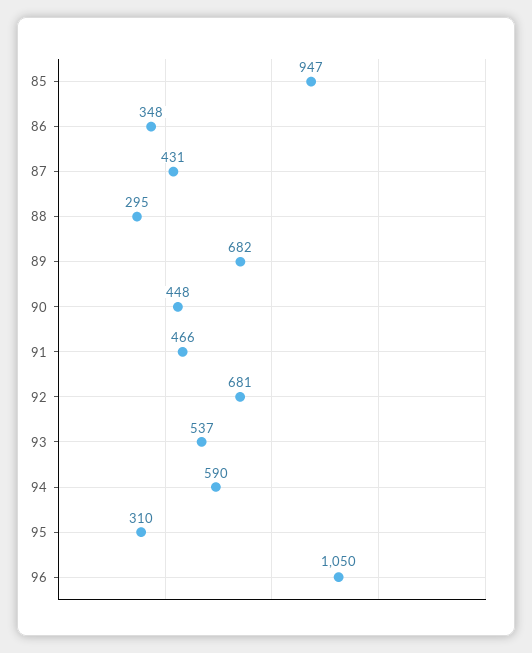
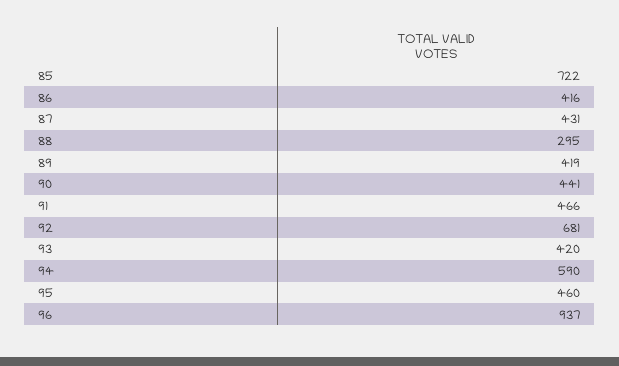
  {
-   "85": 947,
+   "85": 722,
-   "86": 348,
+   "86": 416,
    "87": 431,
    "88": 295,
-   "89": 682,
+   "89": 419,
-   "90": 448,
+   "90": 441,
    "91": 466,
    "92": 681,
-   "93": 537,
+   "93": 420,
    "94": 590,
-   "95": 310,
+   "95": 460,
-   "96": 1050
+   "96": 937
  }

